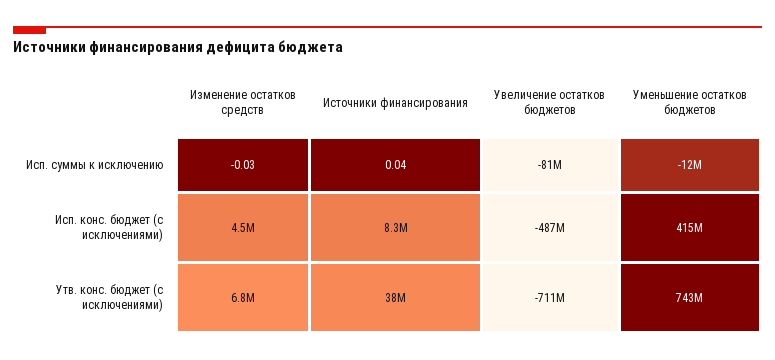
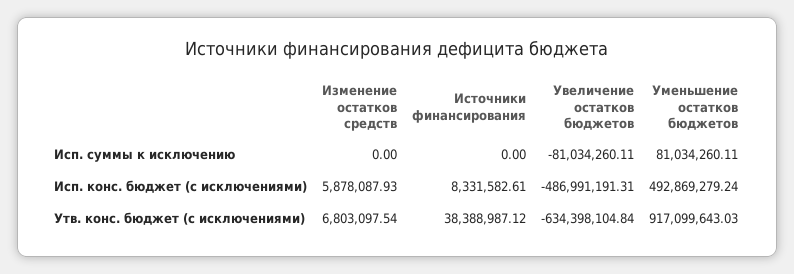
  {
    "Изменение остатков средств": {
-     "Исп. суммы к исключению": -0.03,
+     "Исп. суммы к исключению": 0,
-     "Исп. конс. бюджет (с исключениями)": 4500000,
+     "Исп. конс. бюджет (с исключениями)": 5878087.93,
      "Утв. конс. бюджет (с исключениями)": 6803097.54
    },
    "Источники финансирования": {
-     "Исп. суммы к исключению": 0.04,
+     "Исп. суммы к исключению": 0,
      "Исп. конс. бюджет (с исключениями)": 8331582.61,
      "Утв. конс. бюджет (с исключениями)": 38388987.12
    },
    "Увеличение остатков бюджетов": {
      "Исп. суммы к исключению": -81034260.11,
      "Исп. конс. бюджет (с исключениями)": -486991191.31,
-     "Утв. конс. бюджет (с исключениями)": -711000000
+     "Утв. конс. бюджет (с исключениями)": -634398104.84
    },
    "Уменьшение остатков бюджетов": {
-     "Исп. суммы к исключению": -12000000,
+     "Исп. суммы к исключению": 81034260.11,
-     "Исп. конс. бюджет (с исключениями)": 415000000,
+     "Исп. конс. бюджет (с исключениями)": 492869279.24,
-     "Утв. конс. бюджет (с исключениями)": 743000000
+     "Утв. конс. бюджет (с исключениями)": 917099643.03
    }
  }

